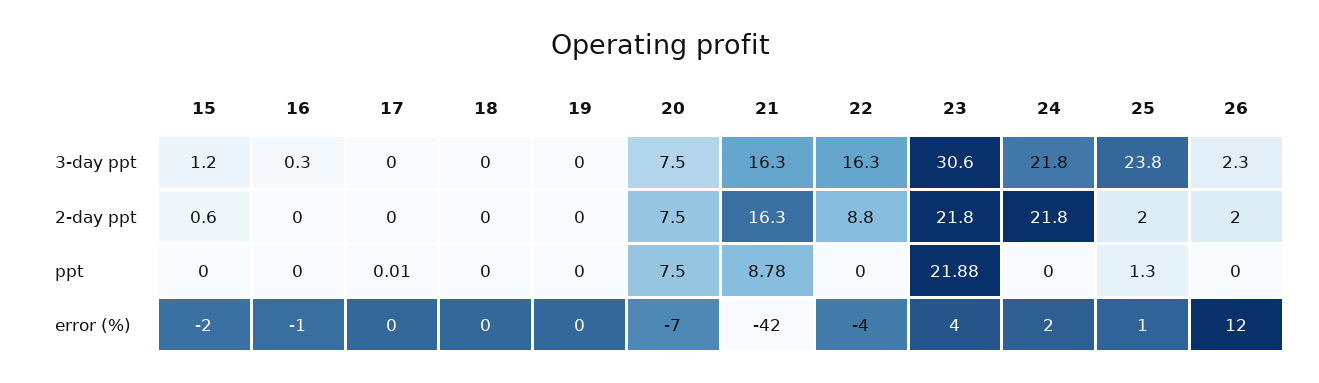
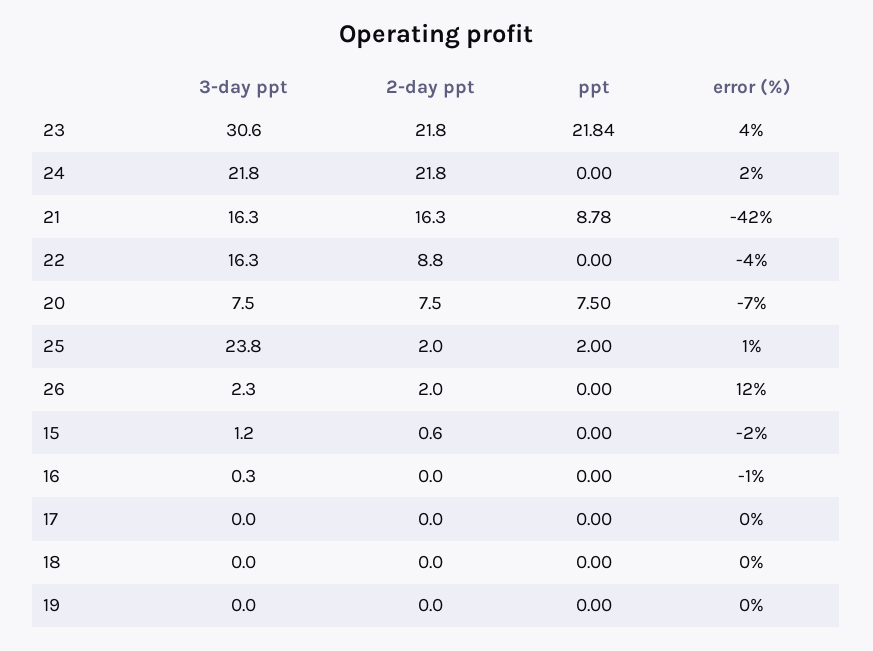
  {
    "15": {
      "3-day ppt": 1.2,
      "2-day ppt": 0.6,
      "ppt": 0,
      "error (%)": -2
    },
    "16": {
      "3-day ppt": 0.3,
      "2-day ppt": 0,
      "ppt": 0,
      "error (%)": -1
    },
    "17": {
      "3-day ppt": 0,
      "2-day ppt": 0,
-     "ppt": 0.01,
+     "ppt": 0,
      "error (%)": 0
    },
    "18": {
      "3-day ppt": 0,
      "2-day ppt": 0,
      "ppt": 0,
      "error (%)": 0
    },
    "19": {
      "3-day ppt": 0,
      "2-day ppt": 0,
      "ppt": 0,
      "error (%)": 0
    },
    "20": {
      "3-day ppt": 7.5,
      "2-day ppt": 7.5,
      "ppt": 7.5,
      "error (%)": -7
    },
    "21": {
      "3-day ppt": 16.3,
      "2-day ppt": 16.3,
      "ppt": 8.78,
      "error (%)": -42
    },
    "22": {
      "3-day ppt": 16.3,
      "2-day ppt": 8.8,
      "ppt": 0,
      "error (%)": -4
    },
    "23": {
      "3-day ppt": 30.6,
      "2-day ppt": 21.8,
-     "ppt": 21.88,
+     "ppt": 21.84,
      "error (%)": 4
    },
    "24": {
      "3-day ppt": 21.8,
      "2-day ppt": 21.8,
      "ppt": 0,
      "error (%)": 2
    },
    "25": {
      "3-day ppt": 23.8,
      "2-day ppt": 2,
-     "ppt": 1.3,
+     "ppt": 2,
      "error (%)": 1
    },
    "26": {
      "3-day ppt": 2.3,
      "2-day ppt": 2,
      "ppt": 0,
      "error (%)": 12
    }
  }

